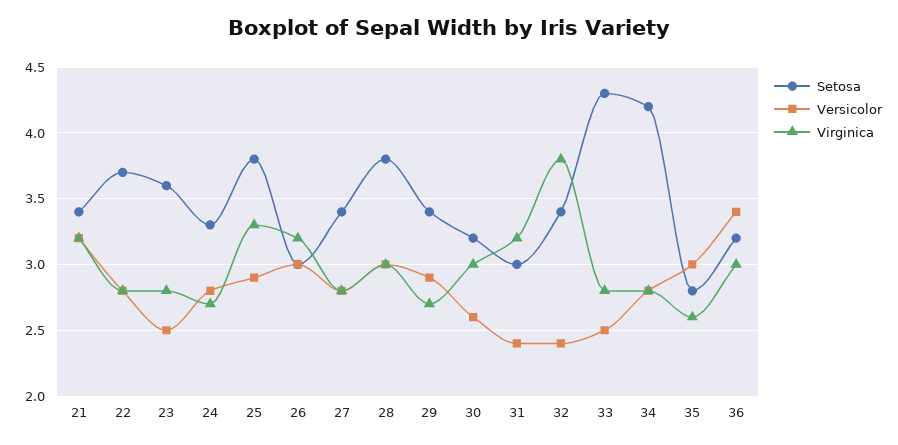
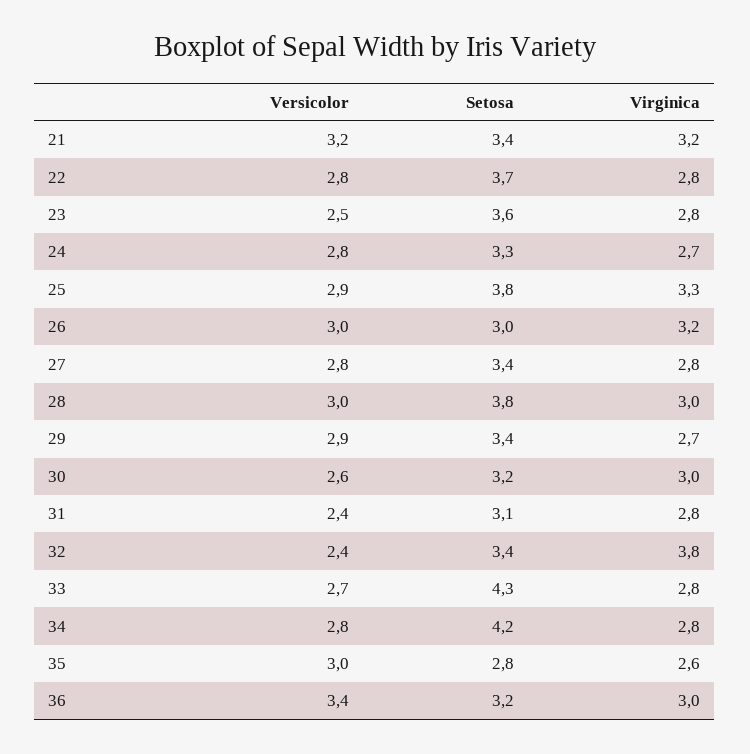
  {
    "Setosa": {
      "21": 3.4,
      "22": 3.7,
      "23": 3.6,
      "24": 3.3,
      "25": 3.8,
      "26": 3,
      "27": 3.4,
      "28": 3.8,
      "29": 3.4,
      "30": 3.2,
-     "31": 3,
+     "31": 3.1,
      "32": 3.4,
      "33": 4.3,
      "34": 4.2,
      "35": 2.8,
      "36": 3.2
    },
    "Versicolor": {
      "21": 3.2,
      "22": 2.8,
      "23": 2.5,
      "24": 2.8,
      "25": 2.9,
      "26": 3,
      "27": 2.8,
      "28": 3,
      "29": 2.9,
      "30": 2.6,
      "31": 2.4,
      "32": 2.4,
-     "33": 2.5,
+     "33": 2.7,
      "34": 2.8,
      "35": 3,
      "36": 3.4
    },
    "Virginica": {
      "21": 3.2,
      "22": 2.8,
      "23": 2.8,
      "24": 2.7,
      "25": 3.3,
      "26": 3.2,
      "27": 2.8,
      "28": 3,
      "29": 2.7,
      "30": 3,
-     "31": 3.2,
+     "31": 2.8,
      "32": 3.8,
      "33": 2.8,
      "34": 2.8,
      "35": 2.6,
      "36": 3
    }
  }

